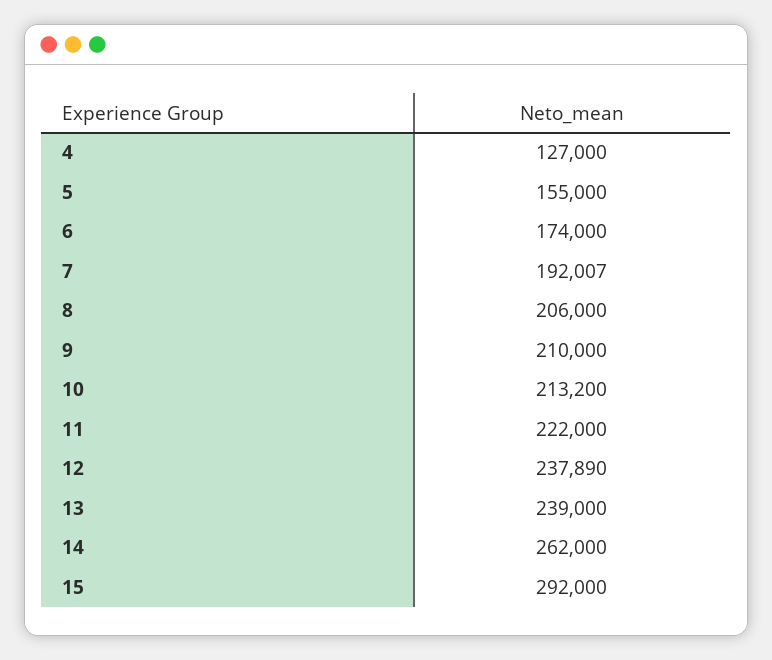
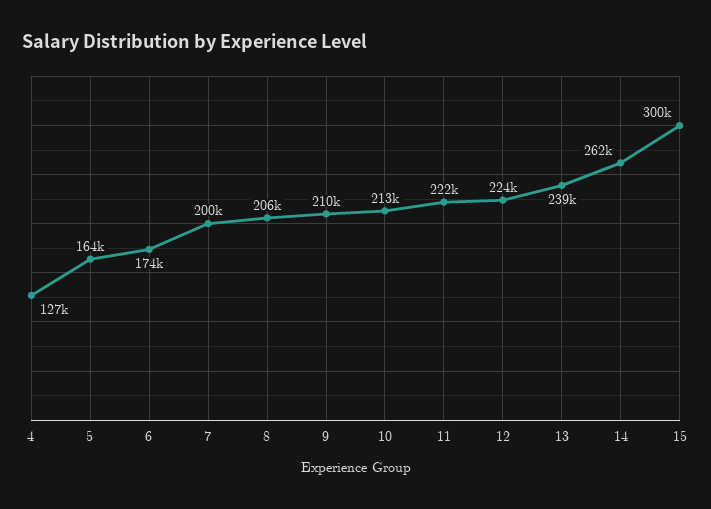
  {
    "4": 127000,
-   "5": 155000,
+   "5": 164000,
    "6": 174000,
-   "7": 192007,
+   "7": 200000,
    "8": 206000,
    "9": 210000,
    "10": 213200,
    "11": 222000,
-   "12": 237890,
+   "12": 224000,
    "13": 239000,
    "14": 262000,
-   "15": 292000
+   "15": 300000
  }

